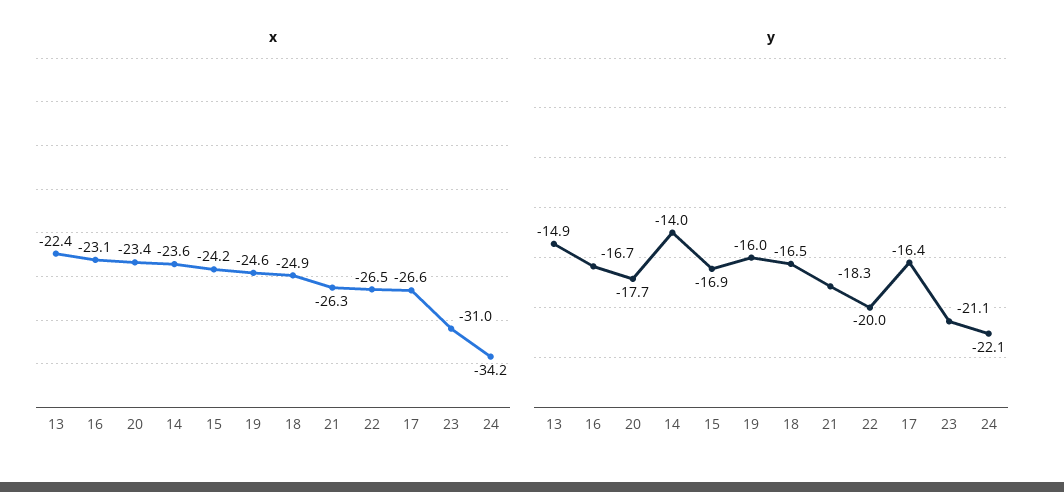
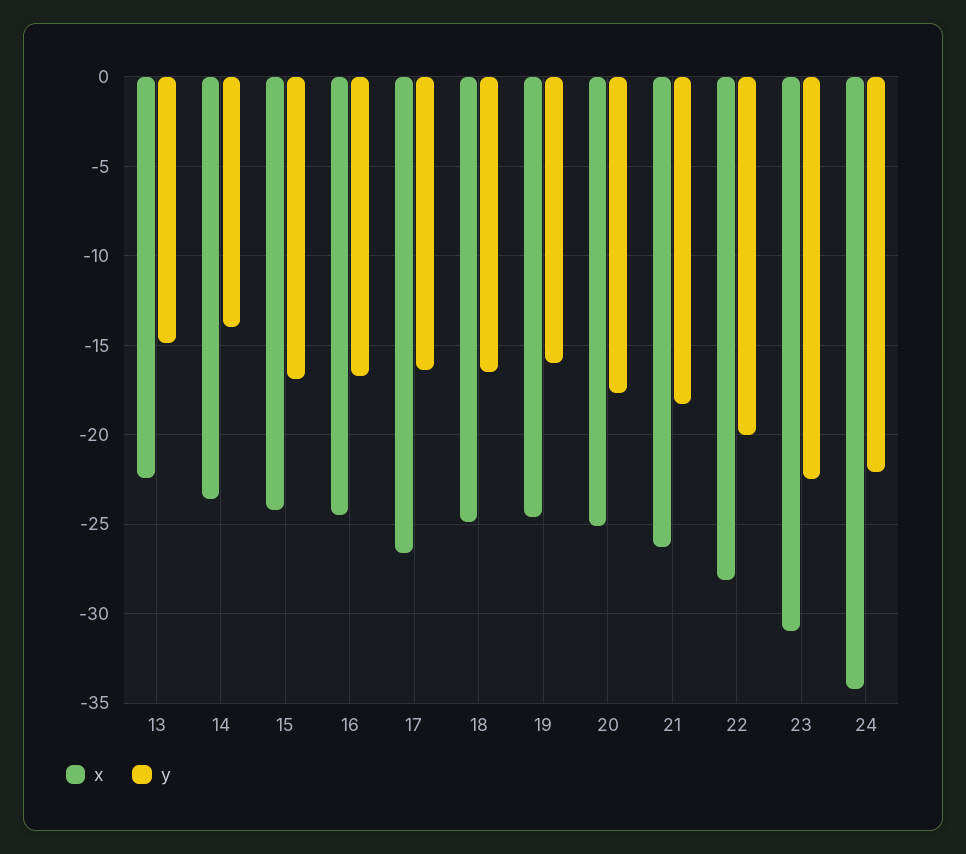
  {
    "x": {
      "13": -22.4,
-     "16": -23.1,
+     "16": -24.5,
-     "20": -23.4,
+     "20": -25,
      "14": -23.6,
      "15": -24.2,
      "19": -24.6,
      "18": -24.9,
      "21": -26.3,
-     "22": -26.5,
+     "22": -28,
      "17": -26.6,
      "23": -31,
      "24": -34.2
    },
    "y": {
      "13": -14.9,
      "16": -16.7,
      "20": -17.7,
      "14": -14,
      "15": -16.9,
      "19": -16,
      "18": -16.5,
      "21": -18.3,
      "22": -20,
      "17": -16.4,
-     "23": -21.1,
+     "23": -22.5,
      "24": -22.1
    }
  }

